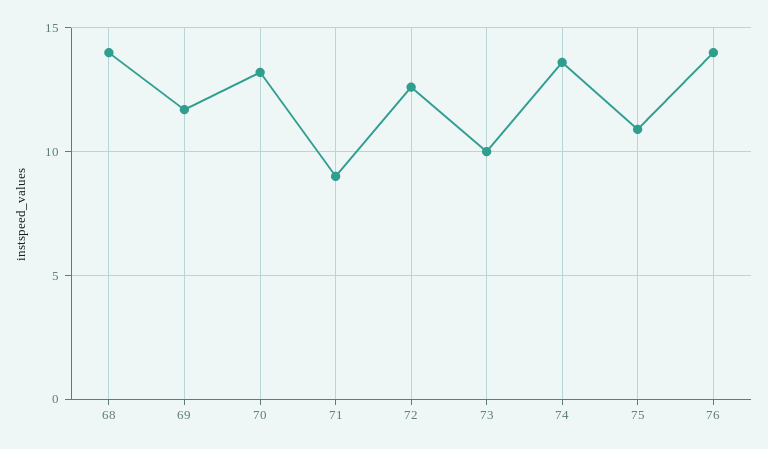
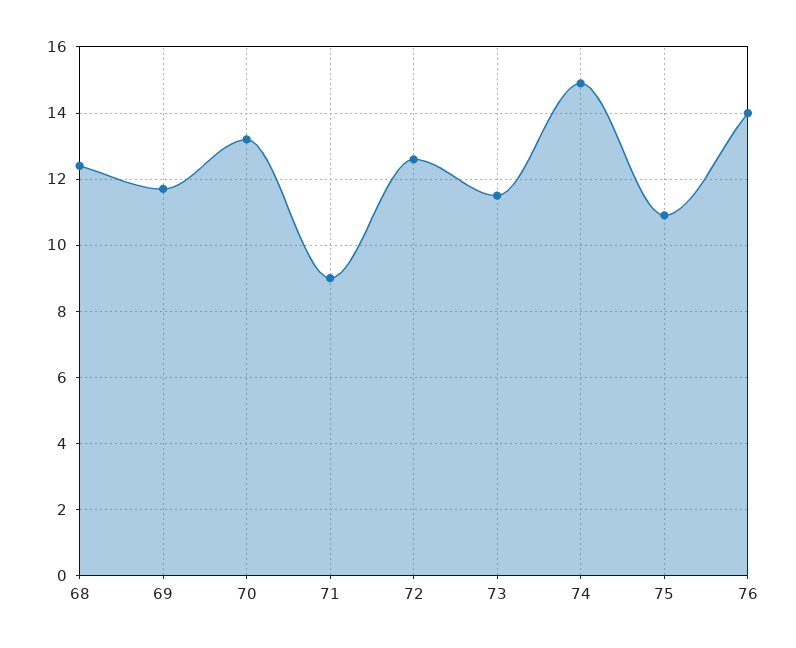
  {
-   "68": 14,
+   "68": 12.5,
    "69": 11.5,
    "70": 13,
    "71": 9,
    "72": 12.5,
-   "73": 10,
+   "73": 11.5,
-   "74": 13.5,
+   "74": 15,
    "75": 11,
    "76": 14
  }

